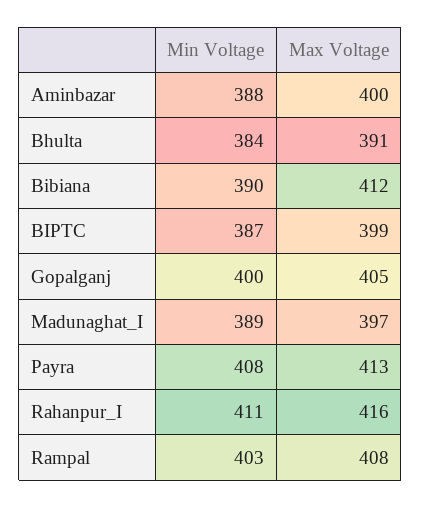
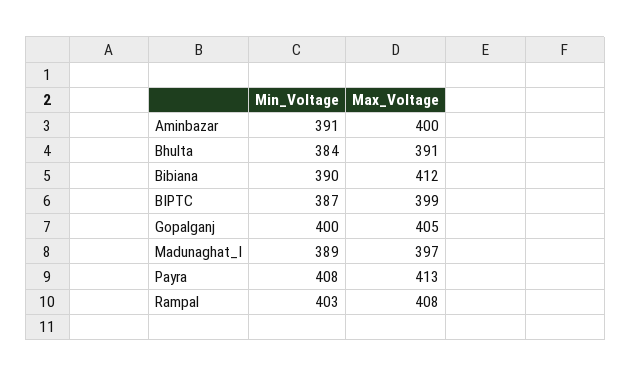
  {
    "Min Voltage": {
-     "Aminbazar": 388,
+     "Aminbazar": 391,
      "Bhulta": 384,
      "Bibiana": 390,
      "BIPTC": 387,
      "Gopalganj": 400,
      "Madunaghat_I": 389,
      "Payra": 408,
-     "Rahanpur_I": 411,
      "Rampal": 403
    },
    "Max Voltage": {
      "Aminbazar": 400,
      "Bhulta": 391,
      "Bibiana": 412,
      "BIPTC": 399,
      "Gopalganj": 405,
      "Madunaghat_I": 397,
      "Payra": 413,
-     "Rahanpur_I": 416,
      "Rampal": 408
    }
  }

